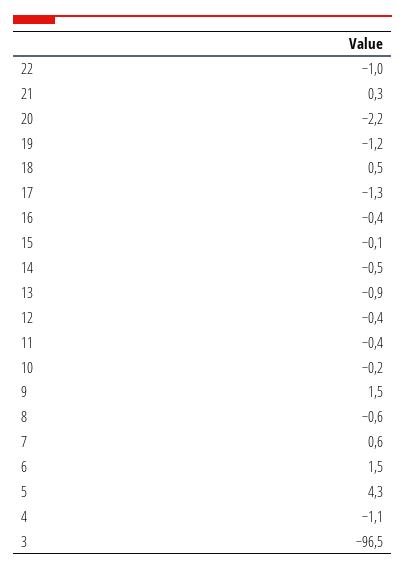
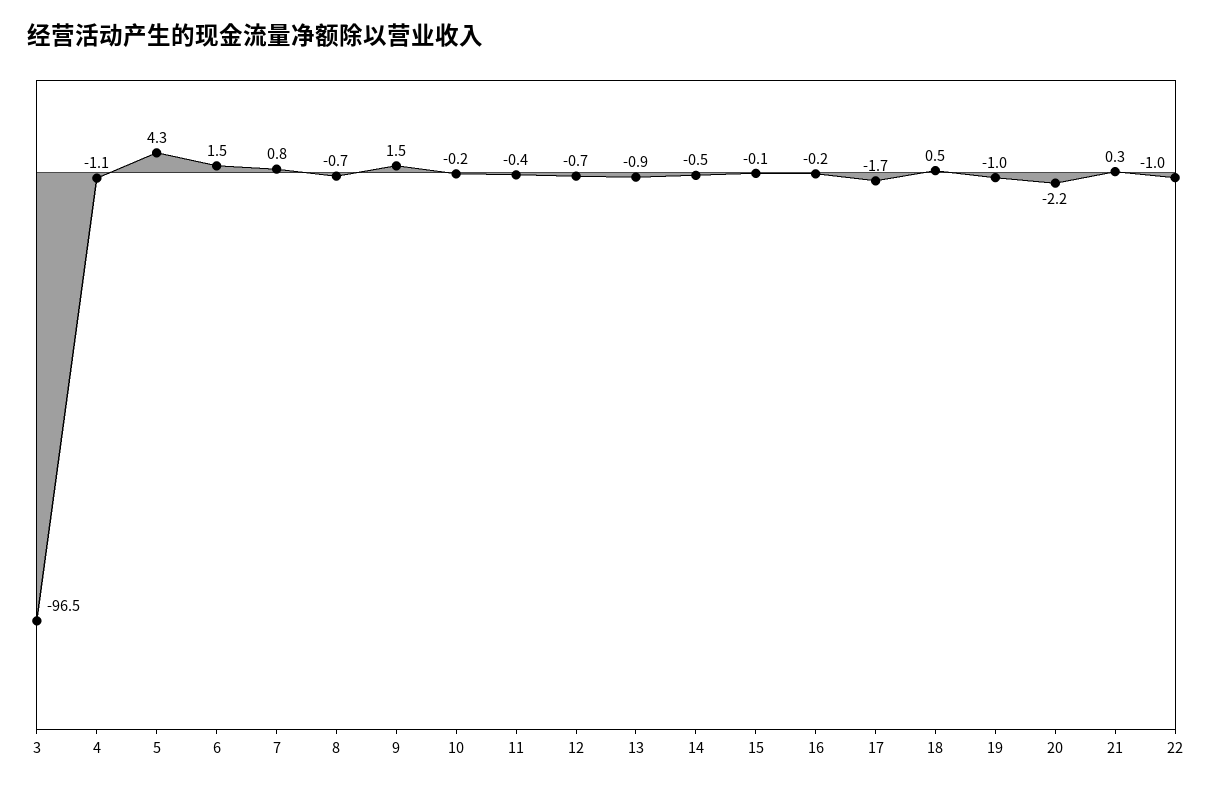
  {
    "22": -1,
    "21": 0.3,
    "20": -2.2,
-   "19": -1.2,
+   "19": -1,
    "18": 0.5,
-   "17": -1.3,
+   "17": -1.7,
-   "16": -0.4,
+   "16": -0.2,
    "15": -0.1,
    "14": -0.5,
    "13": -0.9,
-   "12": -0.4,
+   "12": -0.7,
    "11": -0.4,
    "10": -0.2,
    "9": 1.5,
-   "8": -0.6,
+   "8": -0.7,
-   "7": 0.6,
+   "7": 0.8,
    "6": 1.5,
    "5": 4.3,
    "4": -1.1,
    "3": -96.5
  }

